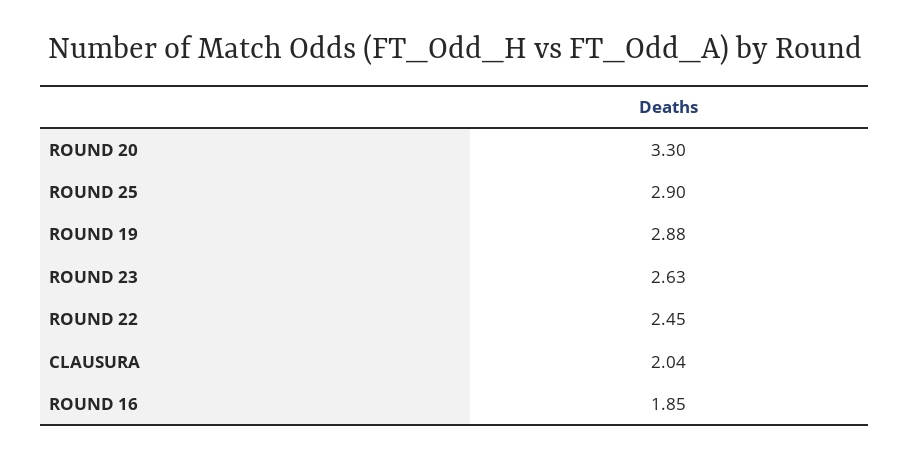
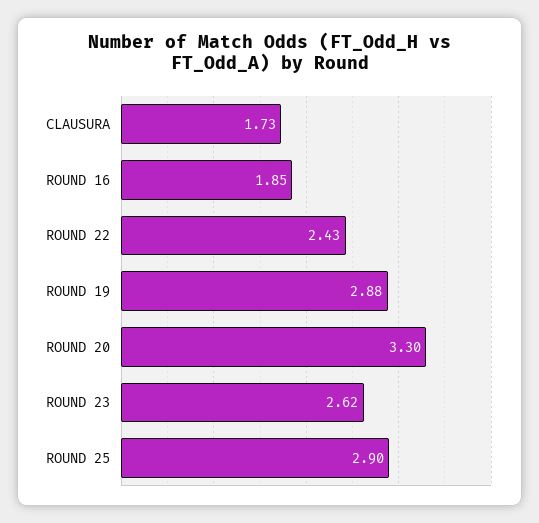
  {
    "ROUND 20": 3.3,
    "ROUND 25": 2.9,
    "ROUND 19": 2.88,
-   "ROUND 23": 2.63,
+   "ROUND 23": 2.62,
-   "ROUND 22": 2.45,
+   "ROUND 22": 2.43,
-   "CLAUSURA": 2.04,
+   "CLAUSURA": 1.73,
    "ROUND 16": 1.85
  }

